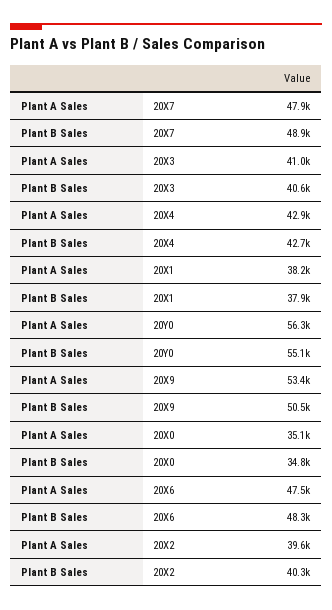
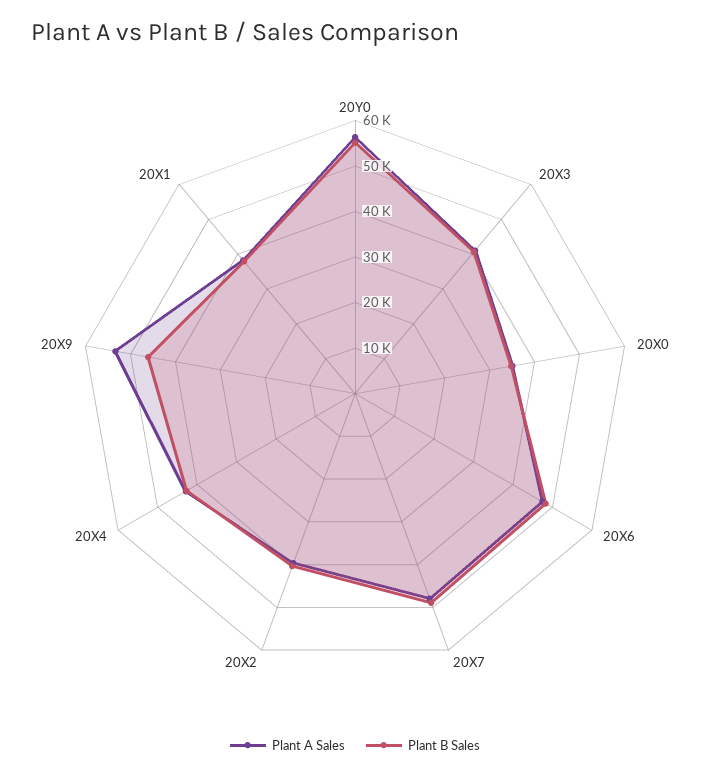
  {
    "Plant A Sales": {
      "20X7": 47900,
      "20X3": 41000,
      "20X4": 42900,
      "20X1": 38200,
      "20Y0": 56300,
      "20X9": 53400,
      "20X0": 35100,
      "20X6": 47500,
      "20X2": 39600
    },
    "Plant B Sales": {
      "20X7": 48900,
      "20X3": 40600,
      "20X4": 42700,
      "20X1": 37900,
      "20Y0": 55100,
-     "20X9": 50500,
+     "20X9": 46000,
      "20X0": 34800,
      "20X6": 48300,
      "20X2": 40300
    }
  }

